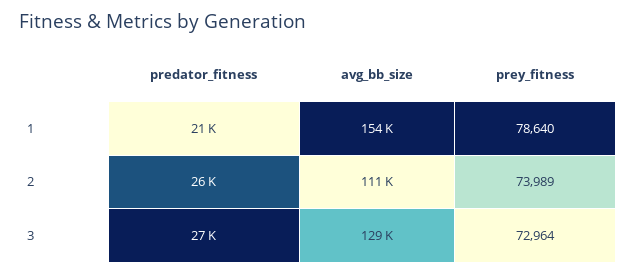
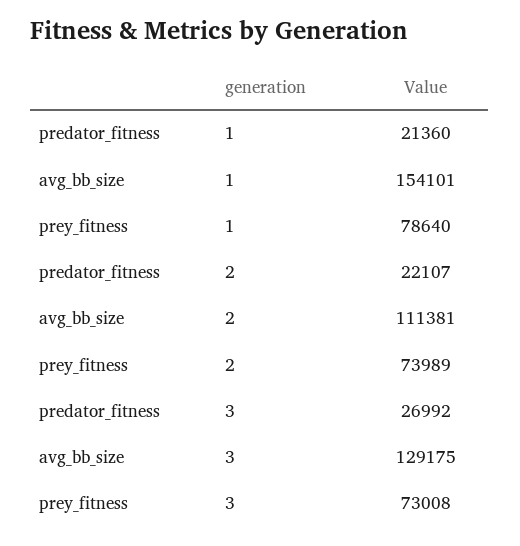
  {
    "predator_fitness": {
      "1": 21360,
-     "2": 26000,
+     "2": 22107,
      "3": 26992
    },
    "avg_bb_size": {
      "1": 154101,
      "2": 111381,
      "3": 129175
    },
    "prey_fitness": {
      "1": 78640,
      "2": 73989,
-     "3": 72964
+     "3": 73008
    }
  }

